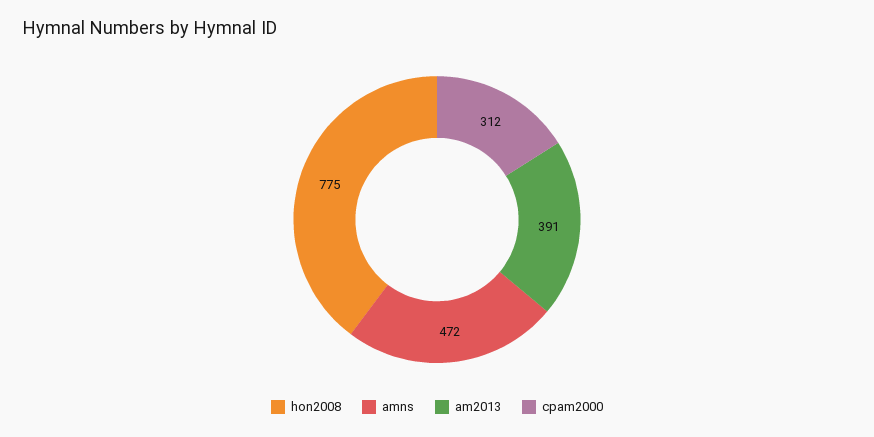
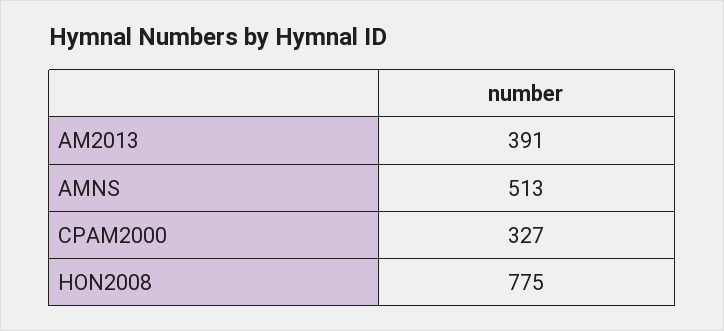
  {
    "hon2008": 775,
-   "amns": 472,
+   "amns": 513,
    "am2013": 391,
-   "cpam2000": 312
+   "cpam2000": 327
  }

